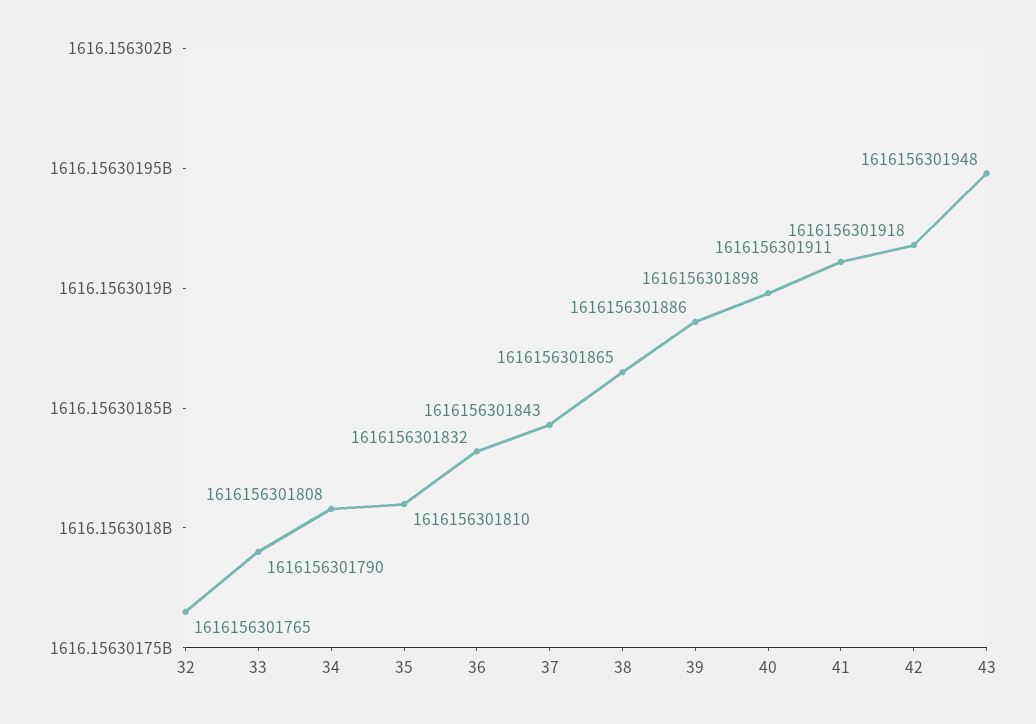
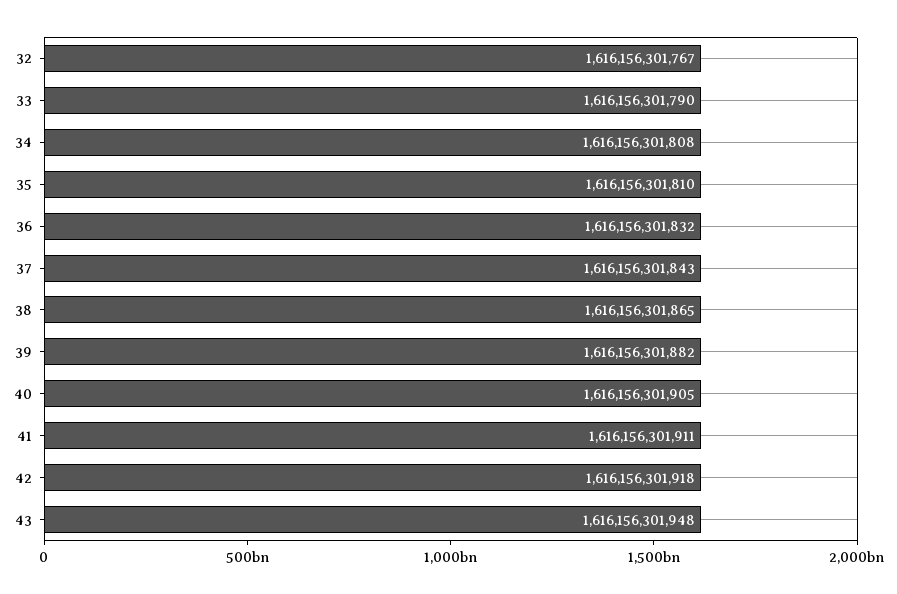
  {
-   "32": 1616156301765,
+   "32": 1616156301767,
    "33": 1616156301790,
    "34": 1616156301808,
    "35": 1616156301810,
    "36": 1616156301832,
    "37": 1616156301843,
    "38": 1616156301865,
-   "39": 1616156301886,
+   "39": 1616156301882,
-   "40": 1616156301898,
+   "40": 1616156301905,
    "41": 1616156301911,
    "42": 1616156301918,
    "43": 1616156301948
  }

